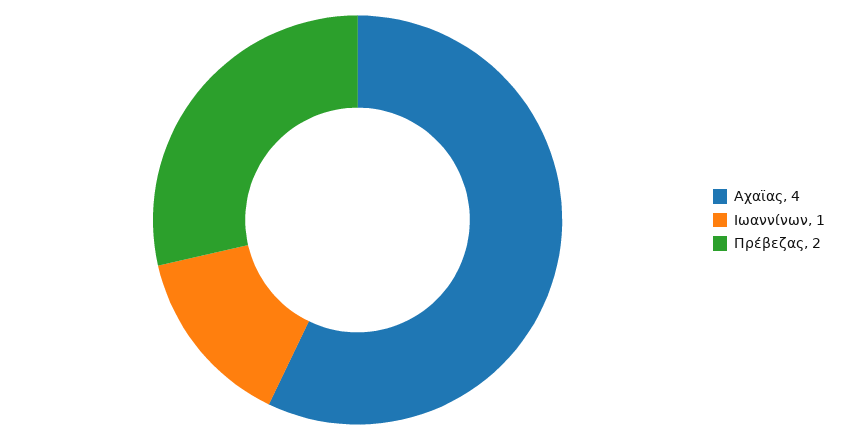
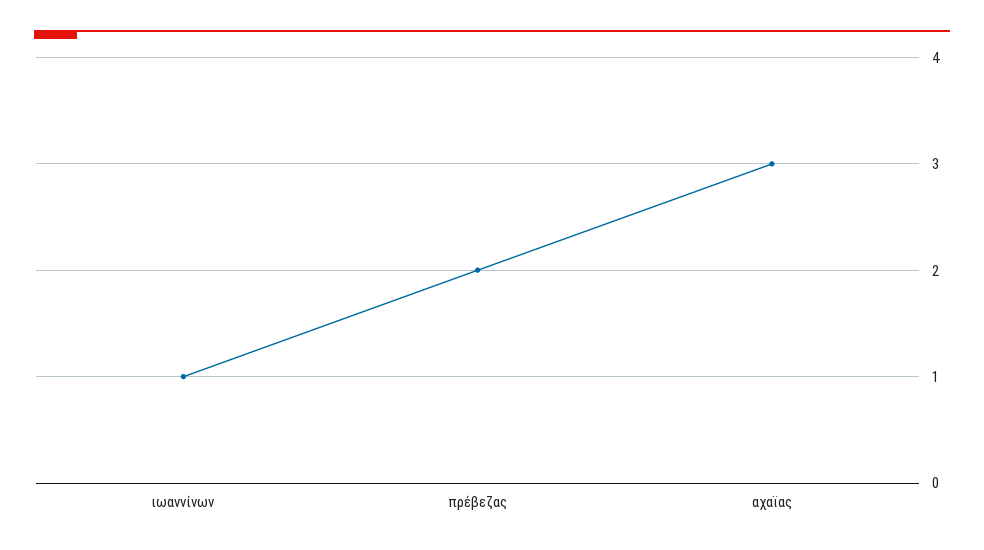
  {
-   "Αχαϊας": 4,
+   "Αχαϊας": 3,
    "Ιωαννίνων": 1,
    "Πρέβεζας": 2
  }

